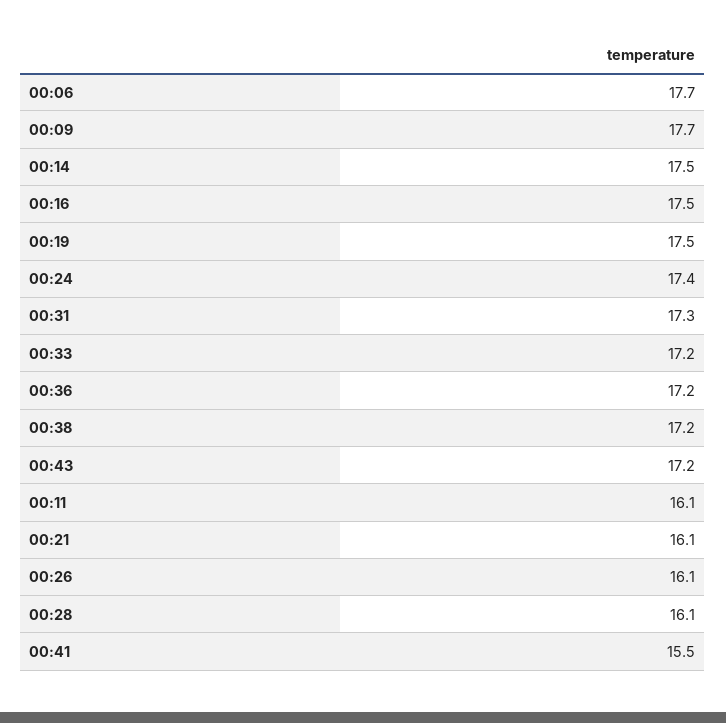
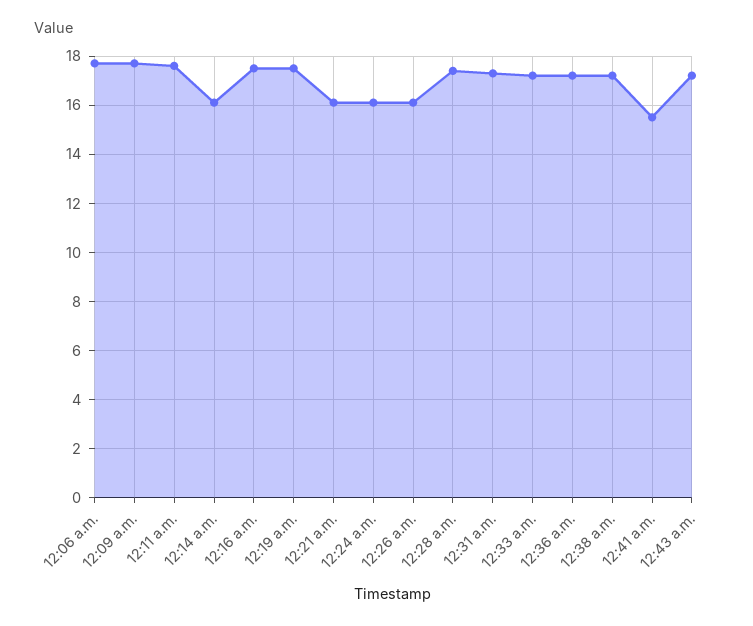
  {
    "00:06": 17.7,
    "00:09": 17.7,
-   "00:14": 17.5,
+   "00:14": 16,
    "00:16": 17.5,
    "00:19": 17.5,
-   "00:24": 17.4,
+   "00:24": 16,
    "00:31": 17.3,
    "00:33": 17.2,
    "00:36": 17.2,
    "00:38": 17.2,
    "00:43": 17.2,
-   "00:11": 16.1,
+   "00:11": 17.5,
    "00:21": 16.1,
    "00:26": 16.1,
-   "00:28": 16.1,
+   "00:28": 17.5,
    "00:41": 15.5
  }

